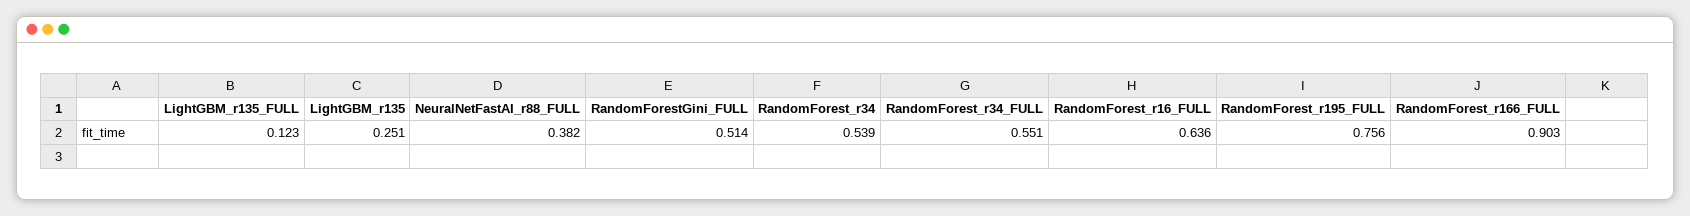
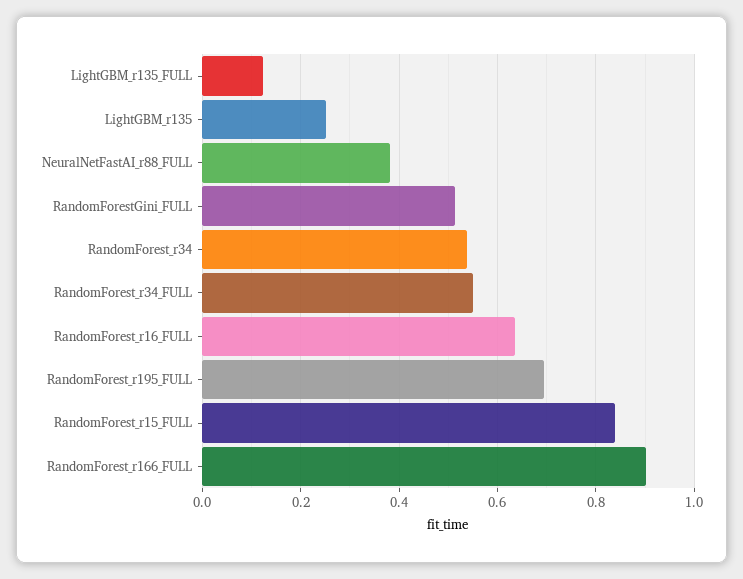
  {
    "LightGBM_r135_FULL": 0.123,
    "LightGBM_r135": 0.251,
    "NeuralNetFastAI_r88_FULL": 0.382,
    "RandomForestGini_FULL": 0.514,
    "RandomForest_r34": 0.539,
    "RandomForest_r34_FULL": 0.551,
    "RandomForest_r16_FULL": 0.636,
-   "RandomForest_r195_FULL": 0.756,
+   "RandomForest_r195_FULL": 0.7,
-   "RandomForest_r166_FULL": 0.903
+   "RandomForest_r166_FULL": 0.903,
+   "RandomForest_r15_FULL": 0.84
  }

